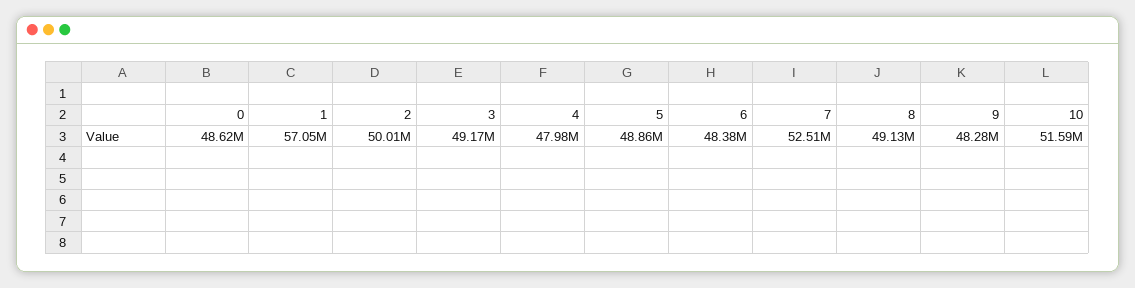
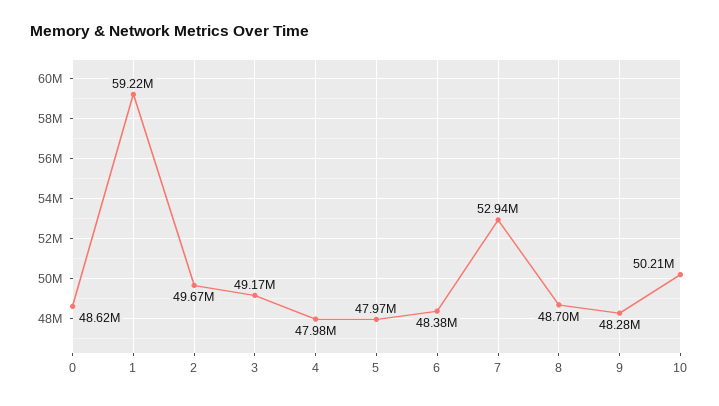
  {
    "0": 48620000,
-   "1": 57050000,
+   "1": 59220000,
-   "2": 50010000,
+   "2": 49670000,
    "3": 49170000,
    "4": 47980000,
-   "5": 48860000,
+   "5": 47970000,
    "6": 48380000,
-   "7": 52510000,
+   "7": 52940000,
-   "8": 49130000,
+   "8": 48700000,
    "9": 48280000,
-   "10": 51590000
+   "10": 50210000
  }

